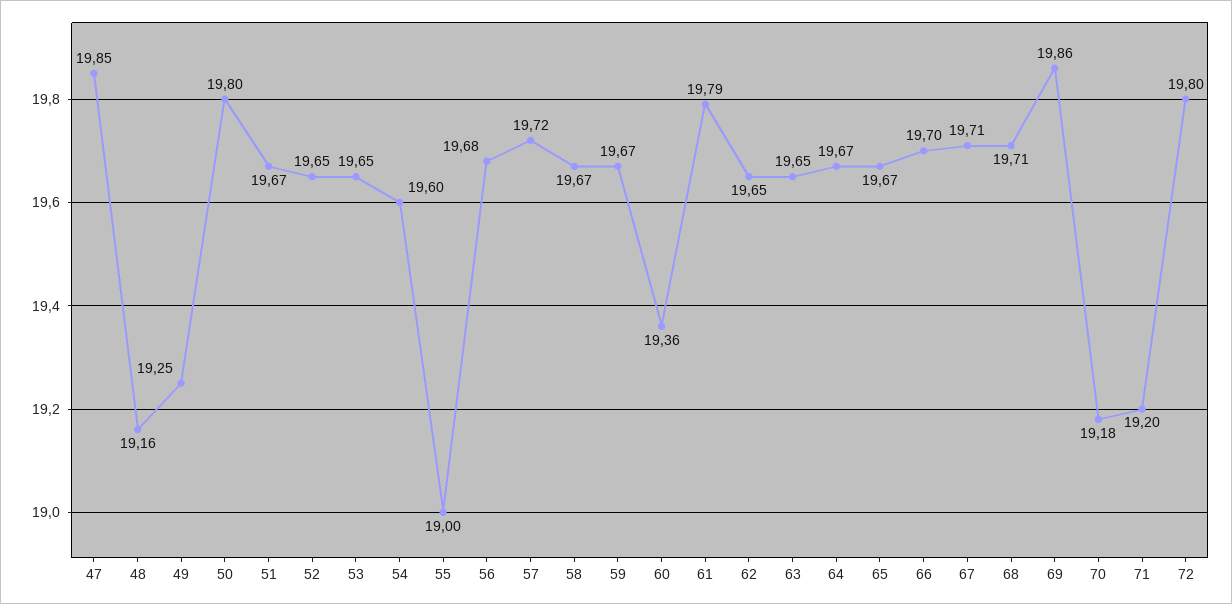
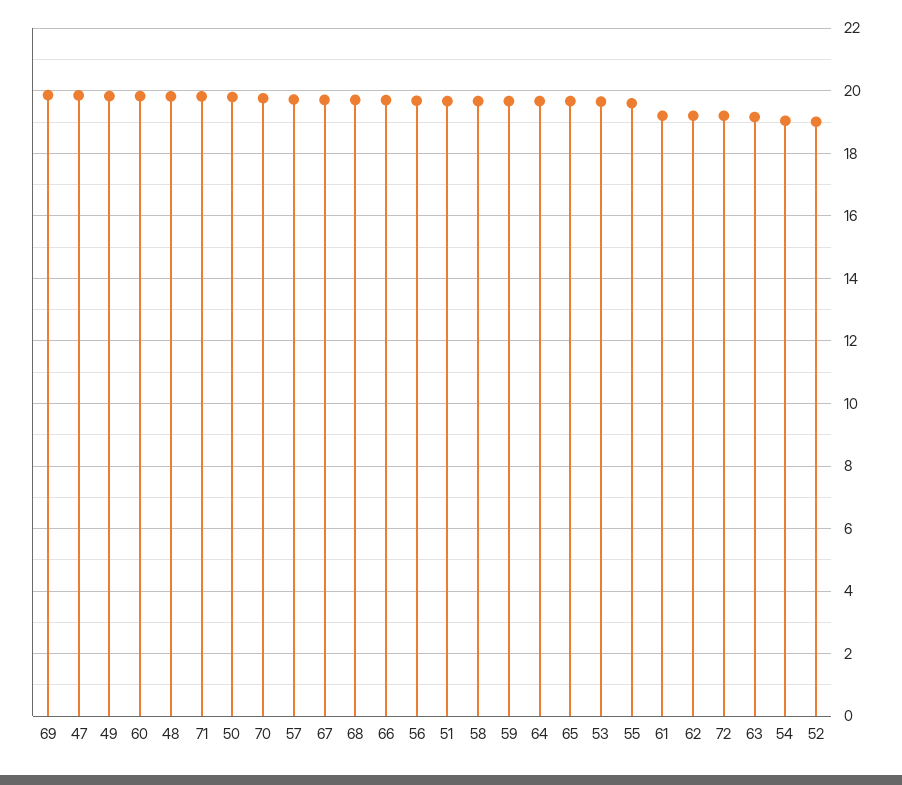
  {
    "47": 19.85,
-   "48": 19.16,
+   "48": 19.8,
-   "49": 19.25,
+   "49": 19.8,
    "50": 19.8,
    "51": 19.67,
-   "52": 19.65,
+   "52": 19,
    "53": 19.65,
-   "54": 19.6,
+   "54": 19,
-   "55": 19,
+   "55": 19.6,
    "56": 19.68,
    "57": 19.72,
    "58": 19.67,
    "59": 19.67,
-   "60": 19.36,
+   "60": 19.8,
-   "61": 19.79,
+   "61": 19.2,
-   "62": 19.65,
+   "62": 19.2,
-   "63": 19.65,
+   "63": 19.2,
    "64": 19.67,
    "65": 19.67,
    "66": 19.7,
    "67": 19.71,
    "68": 19.71,
    "69": 19.86,
-   "70": 19.18,
+   "70": 19.8,
-   "71": 19.2,
+   "71": 19.8,
-   "72": 19.8
+   "72": 19.2
  }

